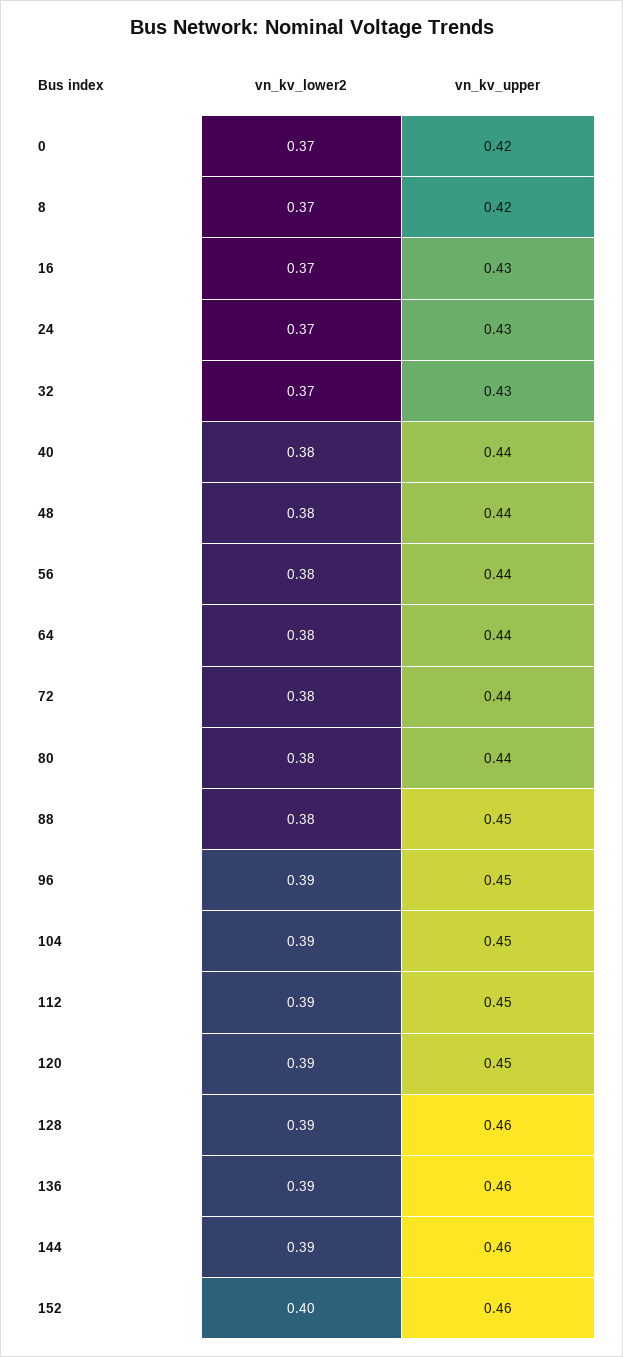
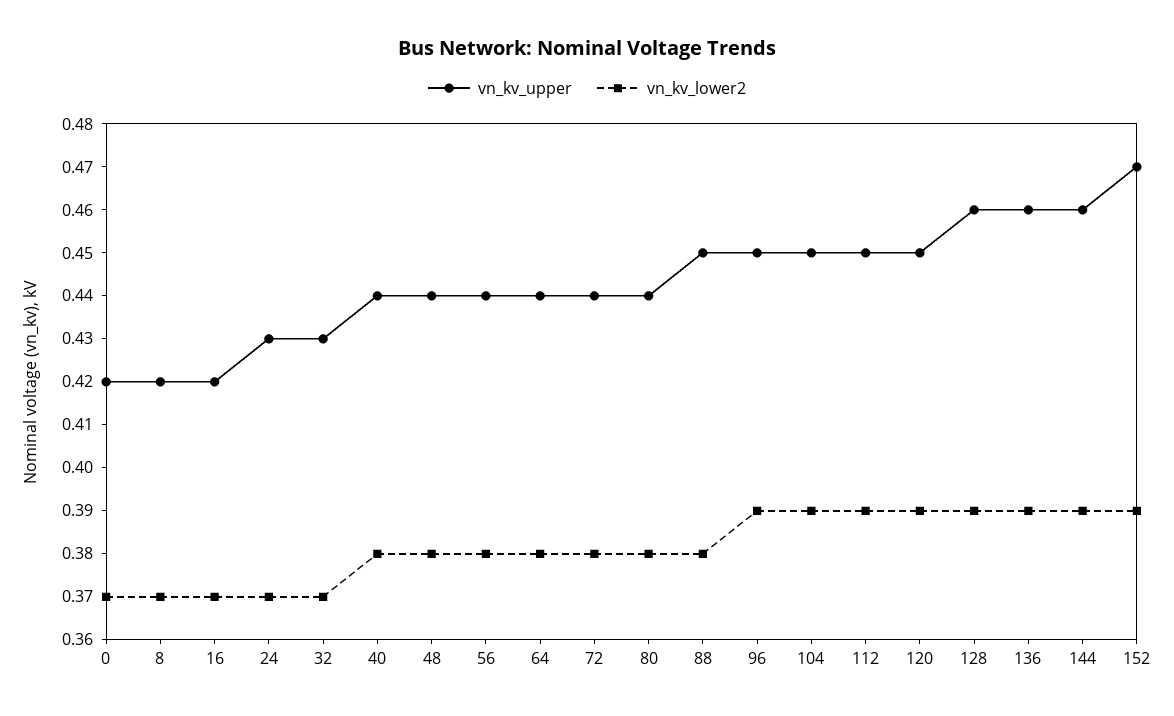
  {
    "vn_kv_lower2": {
      "0": 0.37,
      "8": 0.37,
      "16": 0.37,
      "24": 0.37,
      "32": 0.37,
      "40": 0.38,
      "48": 0.38,
      "56": 0.38,
      "64": 0.38,
      "72": 0.38,
      "80": 0.38,
      "88": 0.38,
      "96": 0.39,
      "104": 0.39,
      "112": 0.39,
      "120": 0.39,
      "128": 0.39,
      "136": 0.39,
      "144": 0.39,
-     "152": 0.4
+     "152": 0.39
    },
    "vn_kv_upper": {
      "0": 0.42,
      "8": 0.42,
-     "16": 0.43,
+     "16": 0.42,
      "24": 0.43,
      "32": 0.43,
      "40": 0.44,
      "48": 0.44,
      "56": 0.44,
      "64": 0.44,
      "72": 0.44,
      "80": 0.44,
      "88": 0.45,
      "96": 0.45,
      "104": 0.45,
      "112": 0.45,
      "120": 0.45,
      "128": 0.46,
      "136": 0.46,
      "144": 0.46,
-     "152": 0.46
+     "152": 0.47
    }
  }

